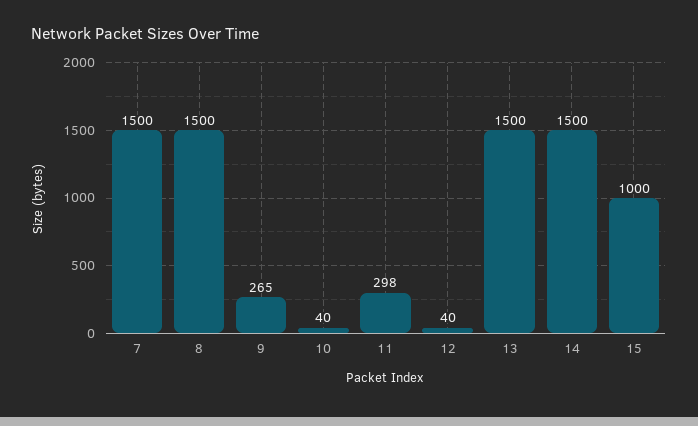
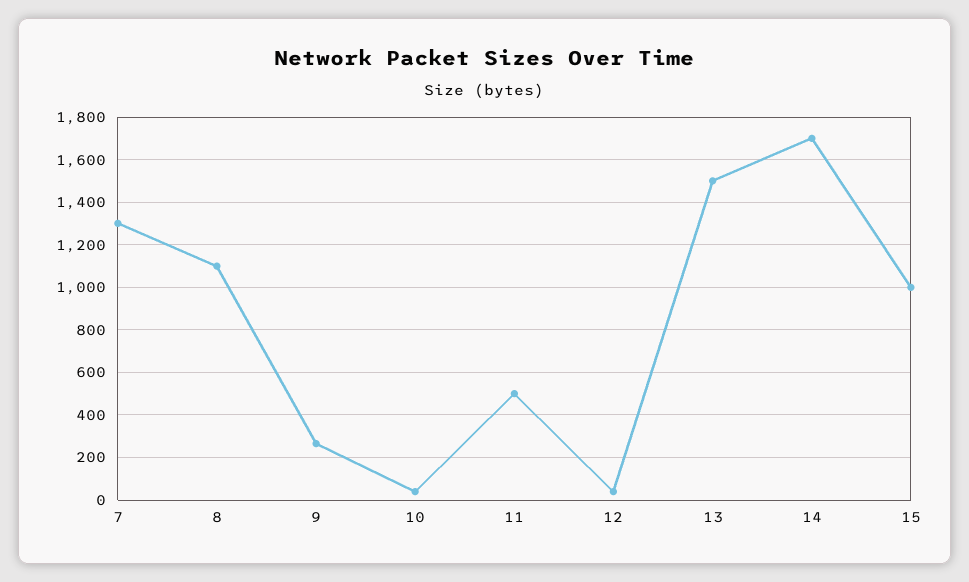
  {
-   "7": 1500,
+   "7": 1300,
-   "8": 1500,
+   "8": 1100,
    "9": 265,
    "10": 40,
-   "11": 298,
+   "11": 500,
    "12": 40,
    "13": 1500,
-   "14": 1500,
+   "14": 1700,
    "15": 1000
  }

